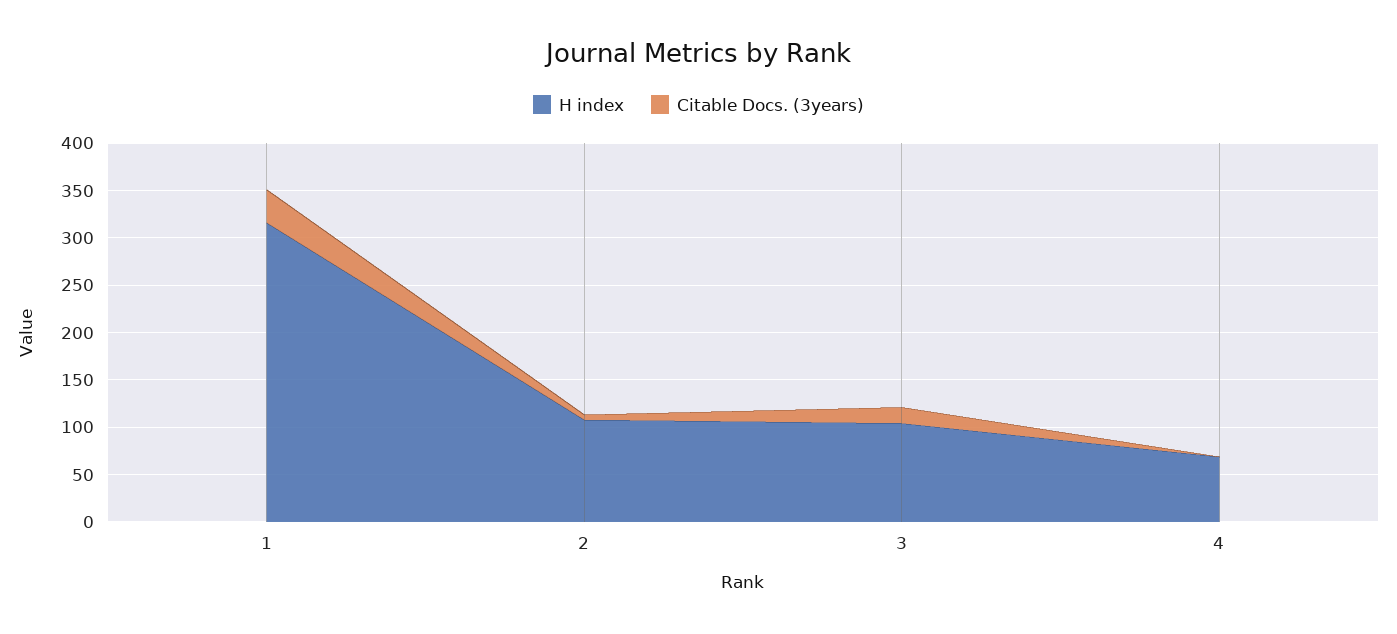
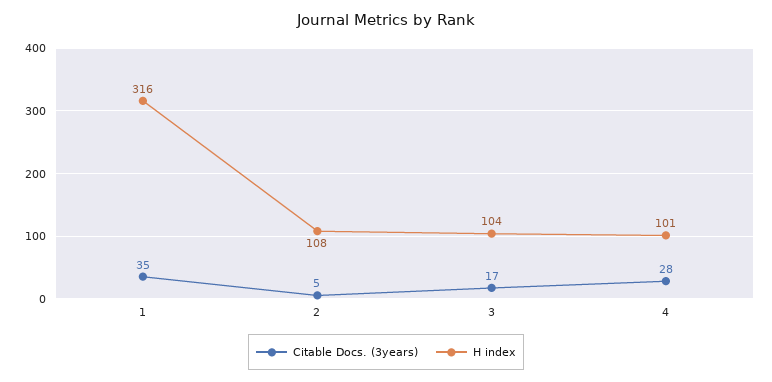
  {
    "H index": {
      "1": 316,
      "2": 108,
      "3": 104,
-     "4": 70
+     "4": 101
    },
    "Citable Docs. (3years)": {
      "1": 35,
      "2": 5,
      "3": 17,
-     "4": 0
+     "4": 28
    }
  }

